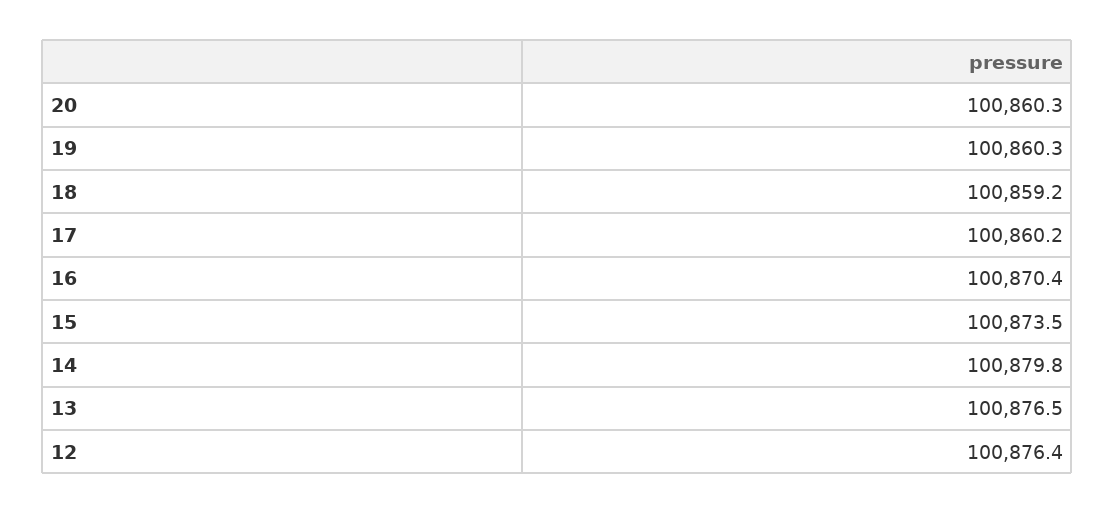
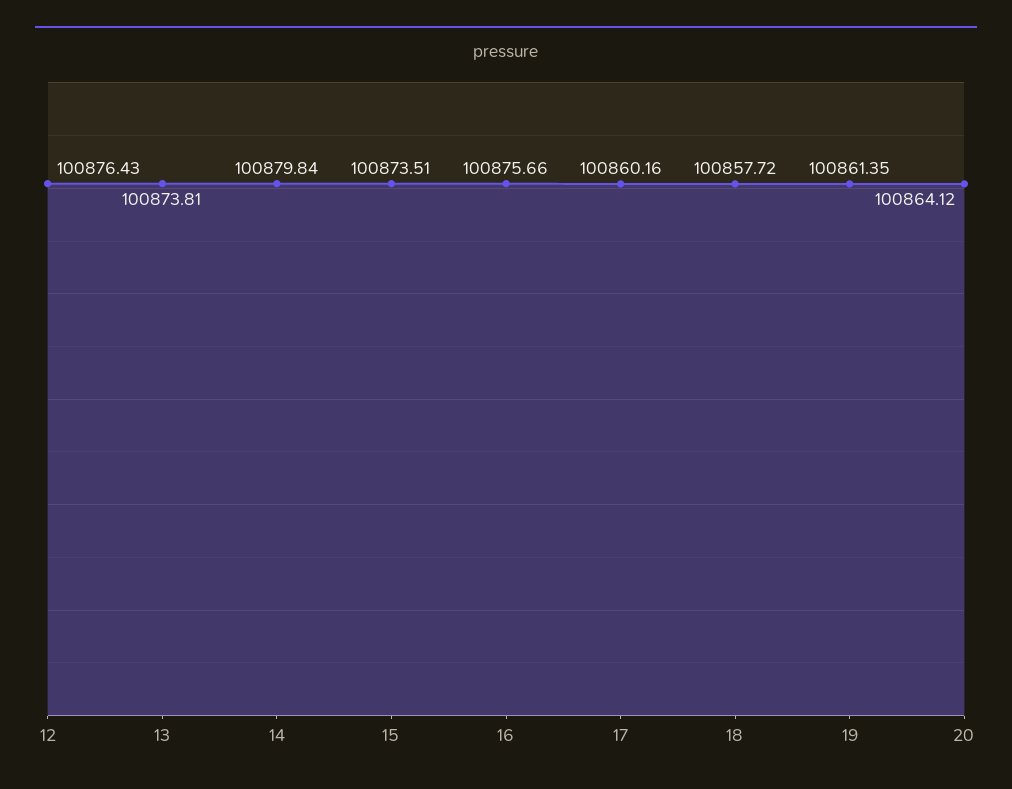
  {
-   "20": 100860.3,
+   "20": 100864.12,
-   "19": 100860.3,
+   "19": 100861.35,
-   "18": 100859.2,
+   "18": 100857.72,
    "17": 100860.16,
-   "16": 100870.4,
+   "16": 100875.66,
    "15": 100873.51,
    "14": 100879.84,
-   "13": 100876.5,
+   "13": 100873.81,
    "12": 100876.43
  }

